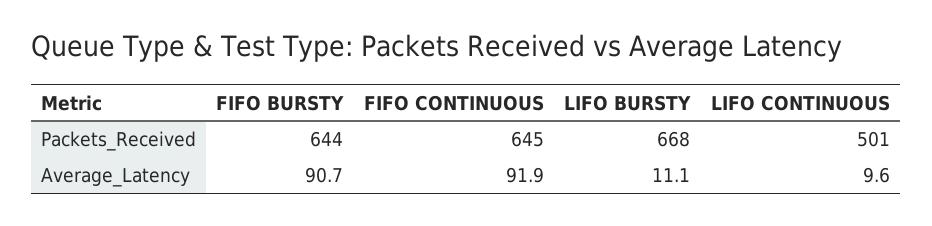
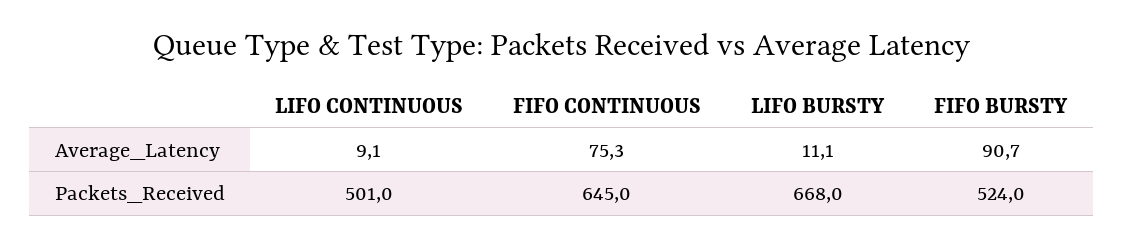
  {
    "FIFO BURSTY": {
-     "Packets_Received": 644,
+     "Packets_Received": 524,
      "Average_Latency": 90.7
    },
    "FIFO CONTINUOUS": {
      "Packets_Received": 645,
-     "Average_Latency": 91.9
+     "Average_Latency": 75.3
    },
    "LIFO BURSTY": {
      "Packets_Received": 668,
      "Average_Latency": 11.1
    },
    "LIFO CONTINUOUS": {
      "Packets_Received": 501,
-     "Average_Latency": 9.6
+     "Average_Latency": 9.1
    }
  }

